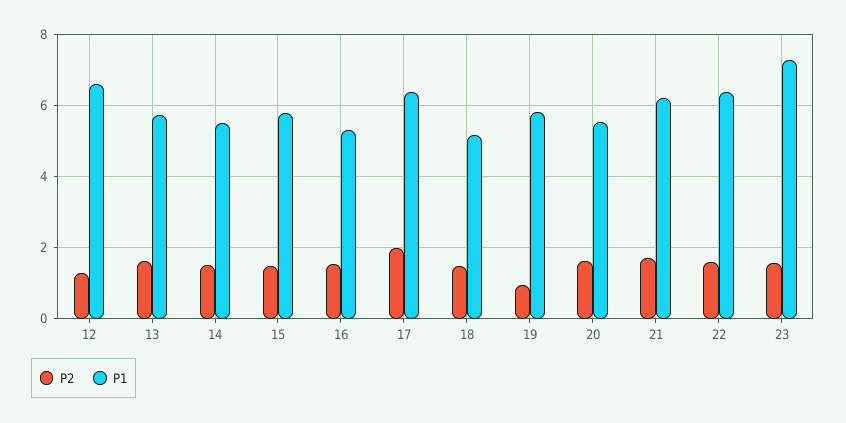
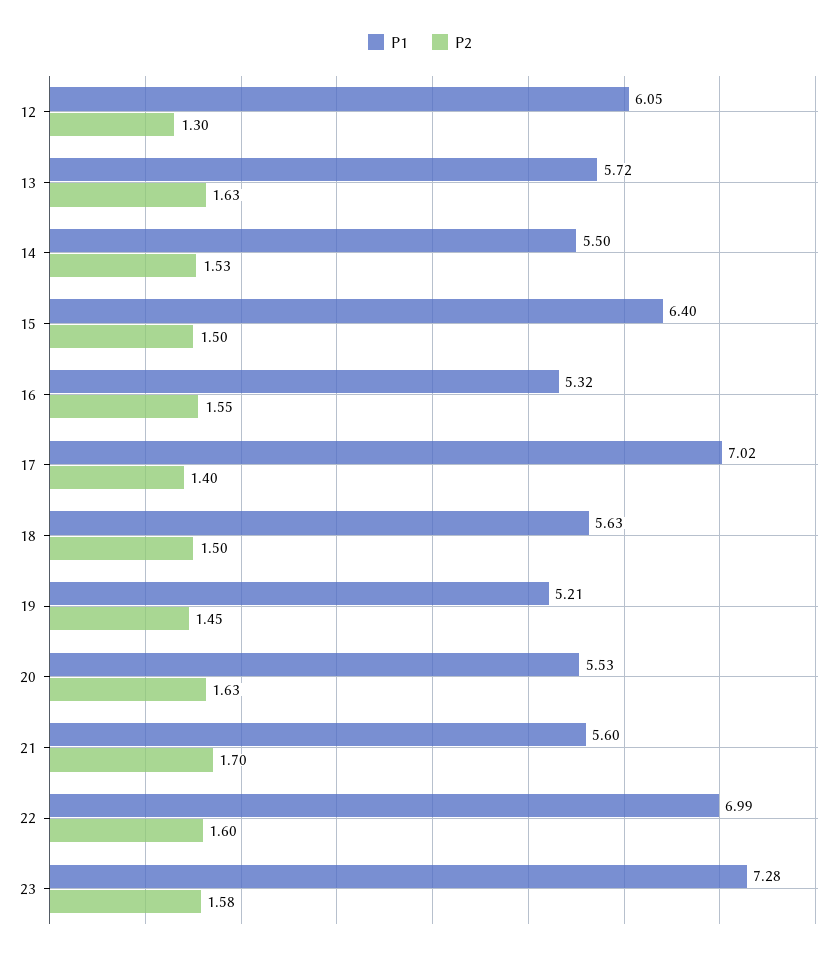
  {
    "P2": {
      "12": 1.3,
      "13": 1.63,
      "14": 1.53,
      "15": 1.5,
      "16": 1.55,
-     "17": 2,
+     "17": 1.4,
      "18": 1.5,
-     "19": 1,
+     "19": 1.45,
      "20": 1.63,
      "21": 1.7,
      "22": 1.6,
      "23": 1.58
    },
    "P1": {
-     "12": 6.6,
+     "12": 6.05,
      "13": 5.72,
      "14": 5.5,
-     "15": 5.8,
+     "15": 6.4,
      "16": 5.32,
-     "17": 6.4,
+     "17": 7.02,
-     "18": 5.2,
+     "18": 5.63,
-     "19": 5.8,
+     "19": 5.21,
      "20": 5.53,
-     "21": 6.2,
+     "21": 5.6,
-     "22": 6.4,
+     "22": 6.99,
      "23": 7.28
    }
  }

